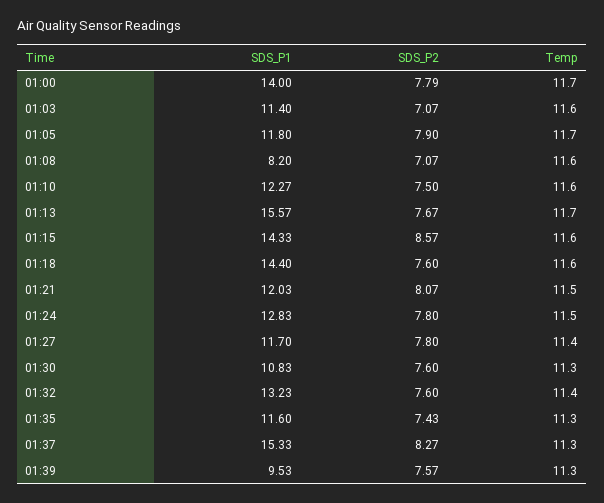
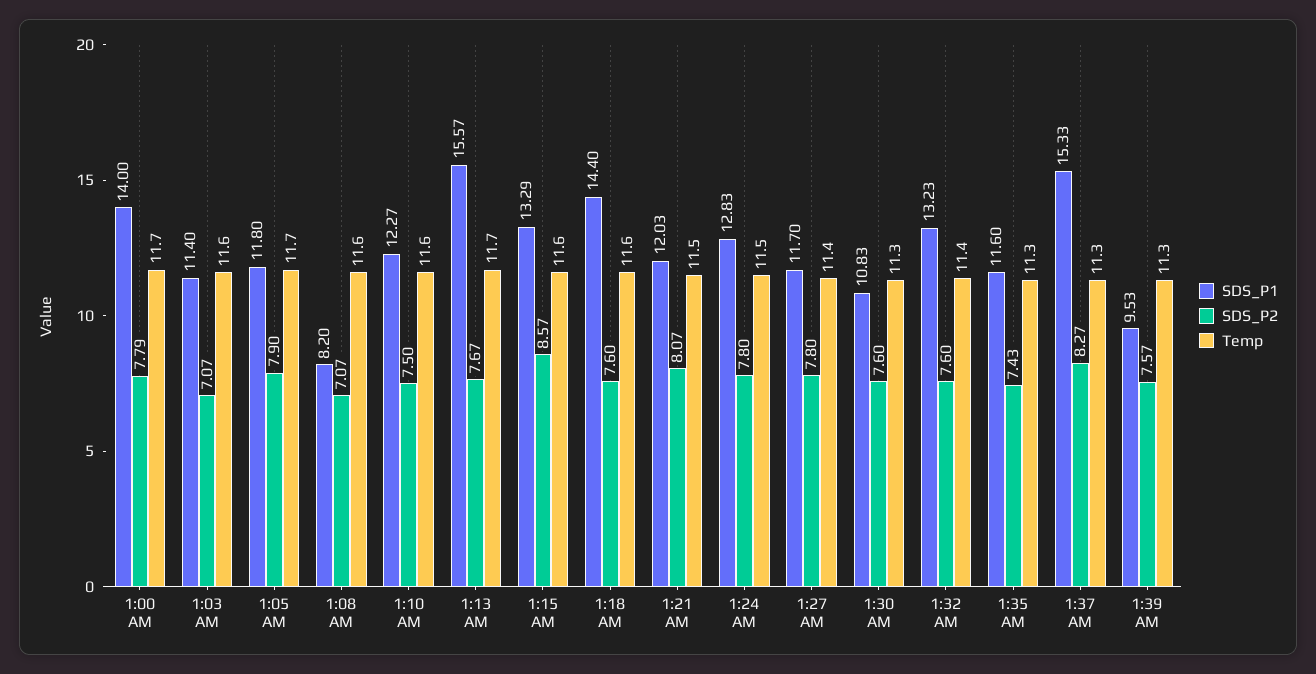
  {
    "SDS_P1": {
      "01:00": 14,
      "01:03": 11.4,
      "01:05": 11.8,
      "01:08": 8.2,
      "01:10": 12.27,
      "01:13": 15.57,
-     "01:15": 14.33,
+     "01:15": 13.29,
      "01:18": 14.4,
      "01:21": 12.03,
      "01:24": 12.83,
      "01:27": 11.7,
      "01:30": 10.83,
      "01:32": 13.23,
      "01:35": 11.6,
      "01:37": 15.33,
      "01:39": 9.53
    },
    "SDS_P2": {
      "01:00": 7.79,
      "01:03": 7.07,
      "01:05": 7.9,
      "01:08": 7.07,
      "01:10": 7.5,
      "01:13": 7.67,
      "01:15": 8.57,
      "01:18": 7.6,
      "01:21": 8.07,
      "01:24": 7.8,
      "01:27": 7.8,
      "01:30": 7.6,
      "01:32": 7.6,
      "01:35": 7.43,
      "01:37": 8.27,
      "01:39": 7.57
    },
    "Temp": {
      "01:00": 11.7,
      "01:03": 11.6,
      "01:05": 11.7,
      "01:08": 11.6,
      "01:10": 11.6,
      "01:13": 11.7,
      "01:15": 11.6,
      "01:18": 11.6,
      "01:21": 11.5,
      "01:24": 11.5,
      "01:27": 11.4,
      "01:30": 11.3,
      "01:32": 11.4,
      "01:35": 11.3,
      "01:37": 11.3,
      "01:39": 11.3
    }
  }

